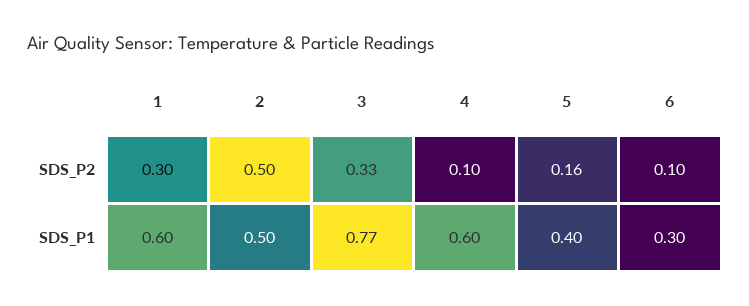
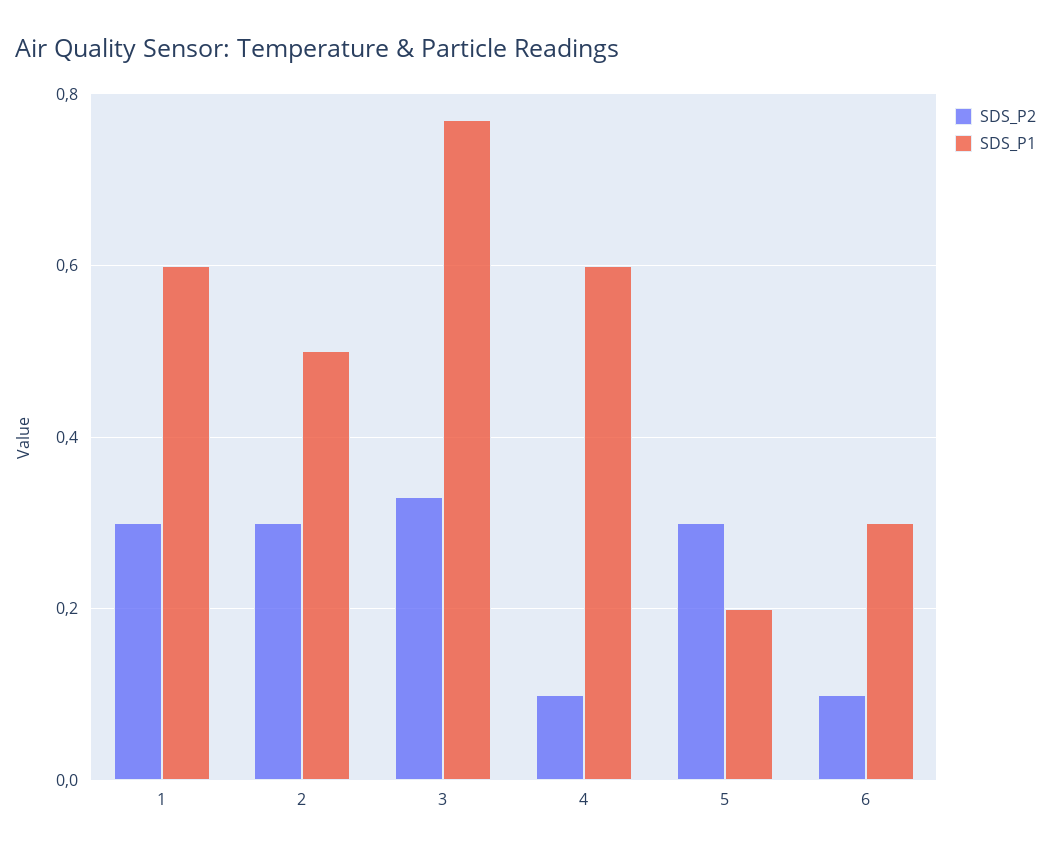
  {
    "SDS_P2": {
      "1": 0.3,
-     "2": 0.5,
+     "2": 0.3,
      "3": 0.33,
      "4": 0.1,
-     "5": 0.16,
+     "5": 0.3,
      "6": 0.1
    },
    "SDS_P1": {
      "1": 0.6,
      "2": 0.5,
      "3": 0.77,
      "4": 0.6,
-     "5": 0.4,
+     "5": 0.2,
      "6": 0.3
    }
  }

